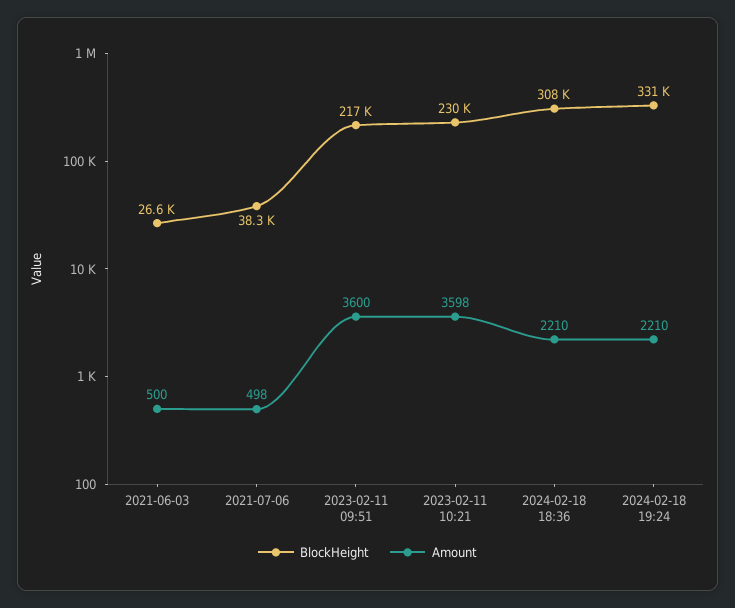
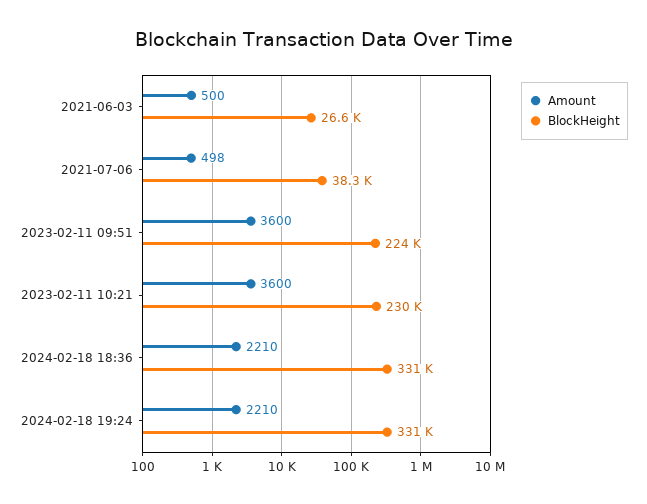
  {
    "BlockHeight": {
      "2021-06-03": 26600,
      "2021-07-06": 38300,
-     "2023-02-11 09:51": 217000,
+     "2023-02-11 09:51": 224000,
      "2023-02-11 10:21": 230000,
-     "2024-02-18 18:36": 308000,
+     "2024-02-18 18:36": 331000,
      "2024-02-18 19:24": 331000
    },
    "Amount": {
      "2021-06-03": 500,
      "2021-07-06": 498,
      "2023-02-11 09:51": 3600,
-     "2023-02-11 10:21": 3598,
+     "2023-02-11 10:21": 3600,
      "2024-02-18 18:36": 2210,
      "2024-02-18 19:24": 2210
    }
  }

